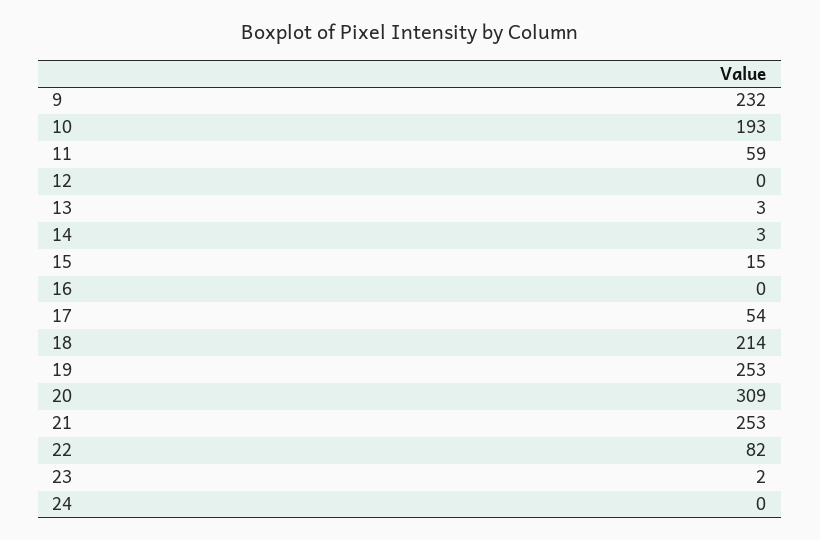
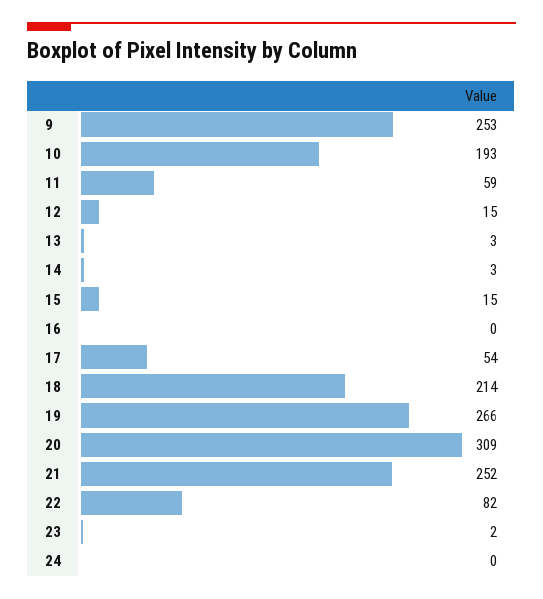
  {
-   "9": 232,
+   "9": 253,
    "10": 193,
    "11": 59,
-   "12": 0,
+   "12": 15,
    "13": 3,
    "14": 3,
    "15": 15,
    "16": 0,
    "17": 54,
    "18": 214,
-   "19": 253,
+   "19": 266,
    "20": 309,
-   "21": 253,
+   "21": 252,
    "22": 82,
    "23": 2,
    "24": 0
  }

